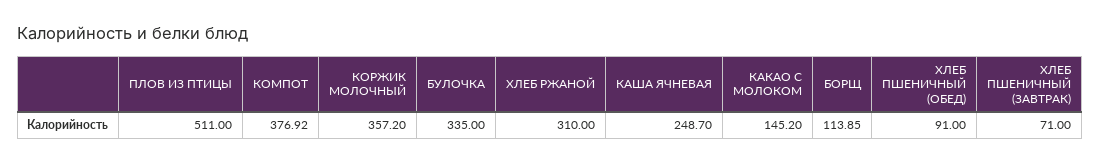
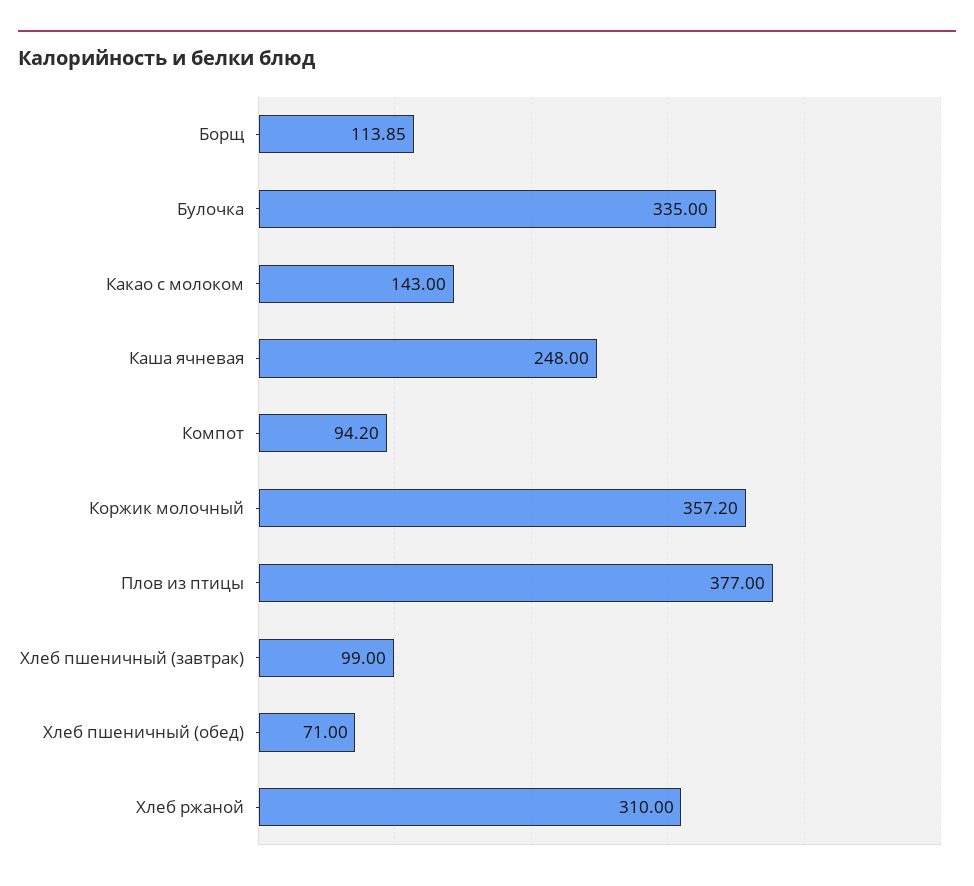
  {
-   "ПЛОВ ИЗ ПТИЦЫ": 511,
+   "ПЛОВ ИЗ ПТИЦЫ": 377,
-   "КОМПОТ": 376.92,
+   "КОМПОТ": 94.2,
    "КОРЖИК МОЛОЧНЫЙ": 357.2,
    "БУЛОЧКА": 335,
    "ХЛЕБ РЖАНОЙ": 310,
-   "КАША ЯЧНЕВАЯ": 248.7,
+   "КАША ЯЧНЕВАЯ": 248,
-   "КАКАО С МОЛОКОМ": 145.2,
+   "КАКАО С МОЛОКОМ": 143,
    "БОРЩ": 113.85,
-   "ХЛЕБ ПШЕНИЧНЫЙ (ОБЕД)": 91,
+   "ХЛЕБ ПШЕНИЧНЫЙ (ОБЕД)": 71,
-   "ХЛЕБ ПШЕНИЧНЫЙ (ЗАВТРАК)": 71
+   "ХЛЕБ ПШЕНИЧНЫЙ (ЗАВТРАК)": 99
  }

